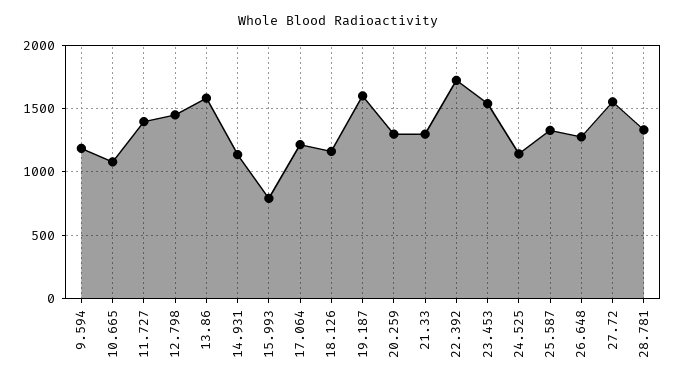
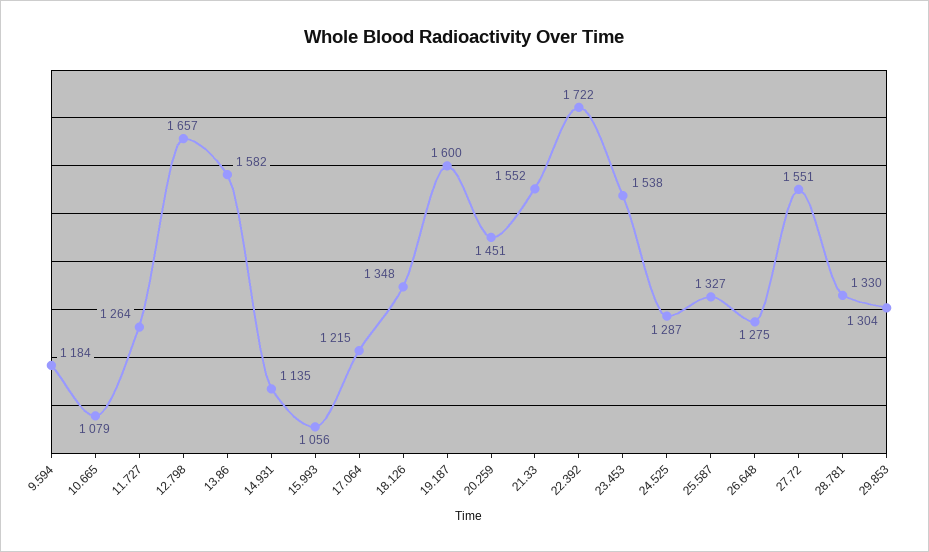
  {
    "9.594": 1184,
    "10.665": 1079,
-   "11.727": 1400,
+   "11.727": 1264,
-   "12.798": 1450,
+   "12.798": 1657,
    "13.86": 1582,
    "14.931": 1135,
-   "15.993": 800,
+   "15.993": 1056,
    "17.064": 1215,
-   "18.126": 1150,
+   "18.126": 1348,
    "19.187": 1600,
-   "20.259": 1300,
+   "20.259": 1451,
-   "21.33": 1300,
+   "21.33": 1552,
    "22.392": 1722,
    "23.453": 1538,
-   "24.525": 1150,
+   "24.525": 1287,
    "25.587": 1327,
    "26.648": 1275,
    "27.72": 1551,
-   "28.781": 1330
+   "28.781": 1330,
+   "29.853": 1304
  }

